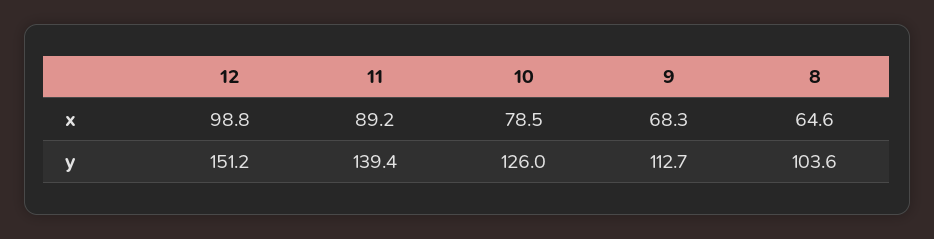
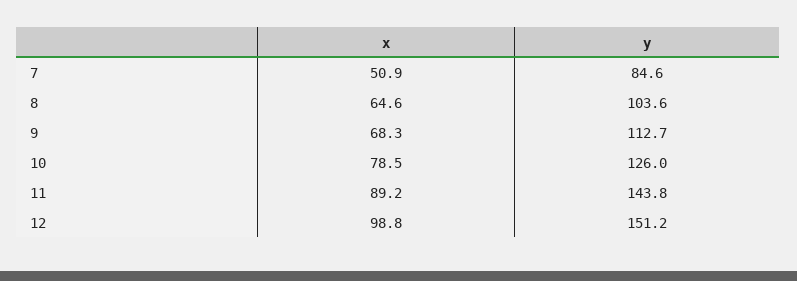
  {
    "12": {
      "x": 98.8,
      "y": 151.2
    },
    "11": {
      "x": 89.2,
-     "y": 139.4
+     "y": 143.8
    },
    "10": {
      "x": 78.5,
      "y": 126
    },
    "9": {
      "x": 68.3,
      "y": 112.7
    },
    "8": {
      "x": 64.6,
      "y": 103.6
-   }
+   },
+   "7": {
+     "x": 50.9,
+     "y": 84.6
+   }
  }

